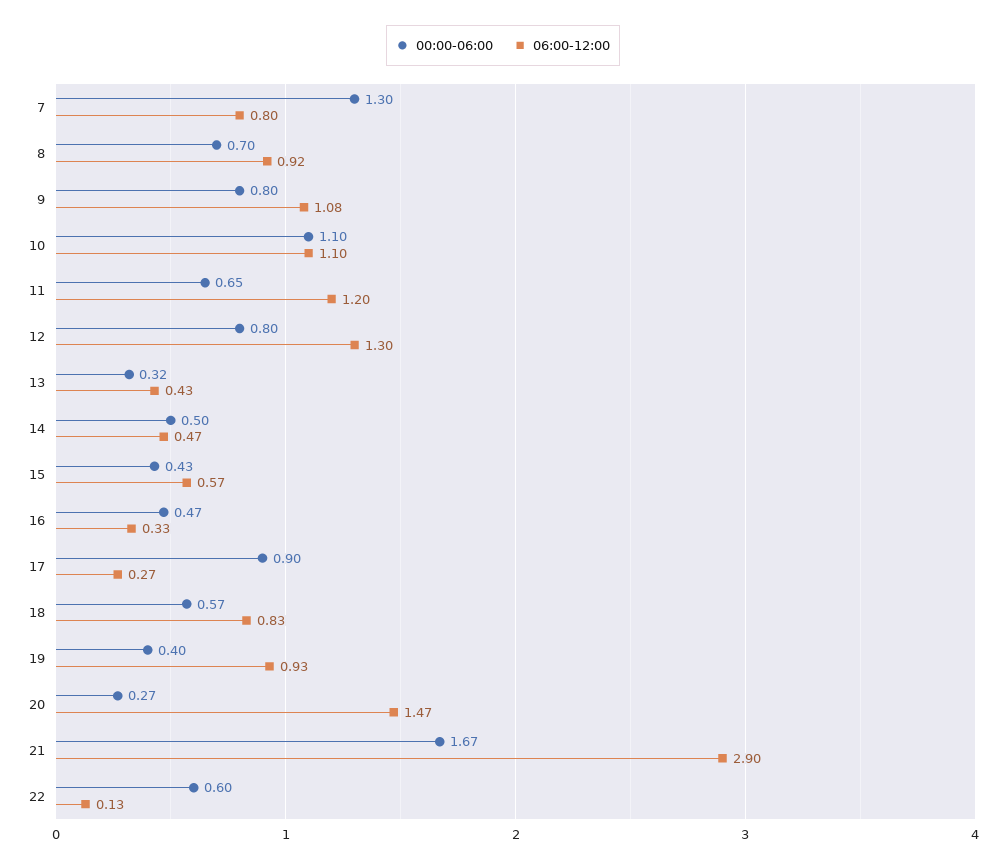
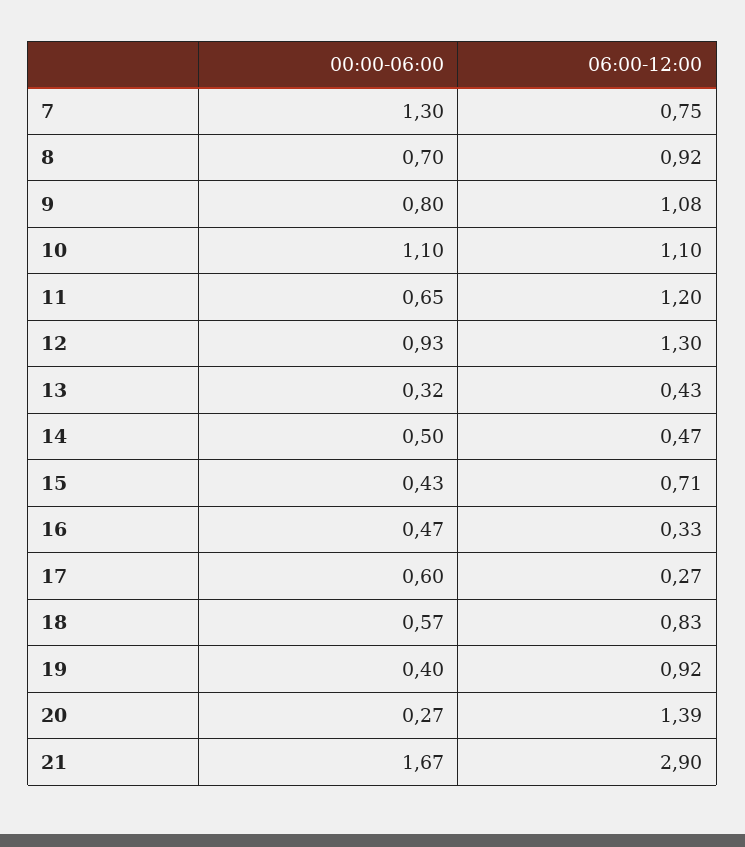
  {
    "00:00-06:00": {
      "7": 1.3,
      "8": 0.7,
      "9": 0.8,
      "10": 1.1,
      "11": 0.65,
-     "12": 0.8,
+     "12": 0.93,
      "13": 0.32,
      "14": 0.5,
      "15": 0.43,
      "16": 0.47,
-     "17": 0.9,
+     "17": 0.6,
      "18": 0.57,
      "19": 0.4,
      "20": 0.27,
-     "21": 1.67,
+     "21": 1.67
-     "22": 0.6
    },
    "06:00-12:00": {
-     "7": 0.8,
+     "7": 0.75,
      "8": 0.92,
      "9": 1.08,
      "10": 1.1,
      "11": 1.2,
      "12": 1.3,
      "13": 0.43,
      "14": 0.47,
-     "15": 0.57,
+     "15": 0.71,
      "16": 0.33,
      "17": 0.27,
      "18": 0.83,
-     "19": 0.93,
+     "19": 0.92,
-     "20": 1.47,
+     "20": 1.39,
-     "21": 2.9,
+     "21": 2.9
-     "22": 0.13
    }
  }

